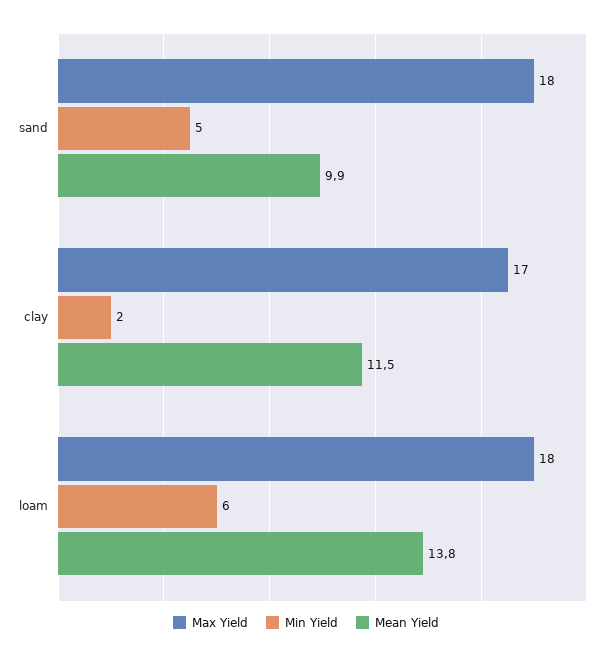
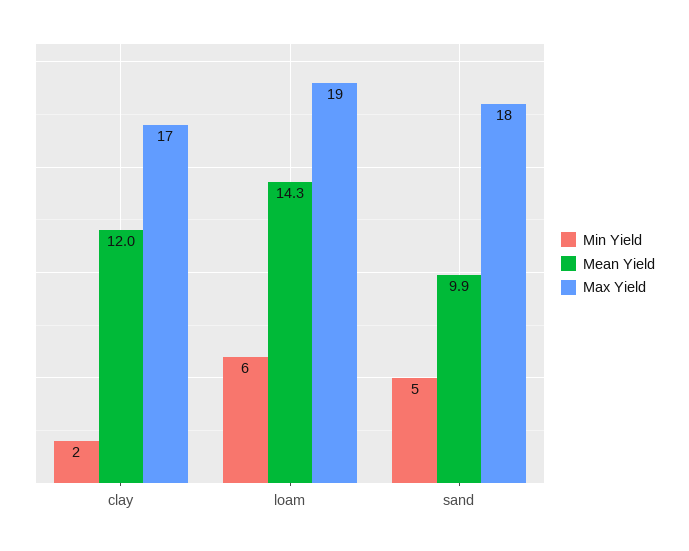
  {
    "Max Yield": {
      "sand": 18,
      "clay": 17,
-     "loam": 18
+     "loam": 19
    },
    "Min Yield": {
      "sand": 5,
      "clay": 2,
      "loam": 6
    },
    "Mean Yield": {
      "sand": 9.9,
-     "clay": 11.5,
+     "clay": 12,
-     "loam": 13.8
+     "loam": 14.3
    }
  }

